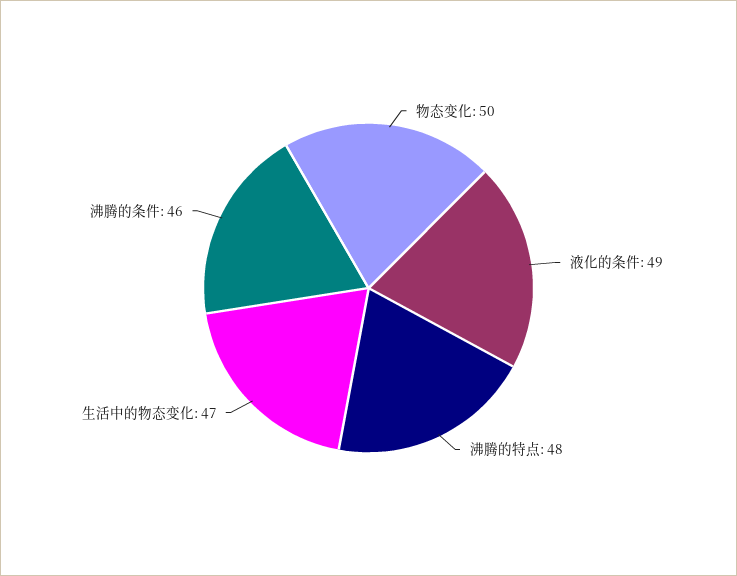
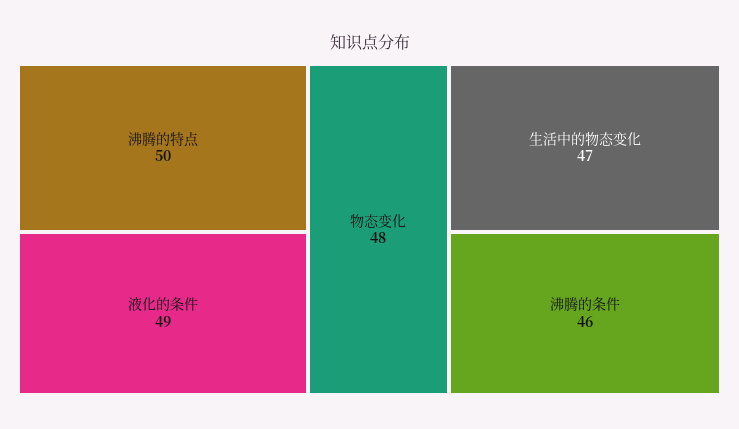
  {
-   "物态变化": 50,
+   "物态变化": 48,
    "液化的条件": 49,
-   "沸腾的特点": 48,
+   "沸腾的特点": 50,
    "生活中的物态变化": 47,
    "沸腾的条件": 46
  }

